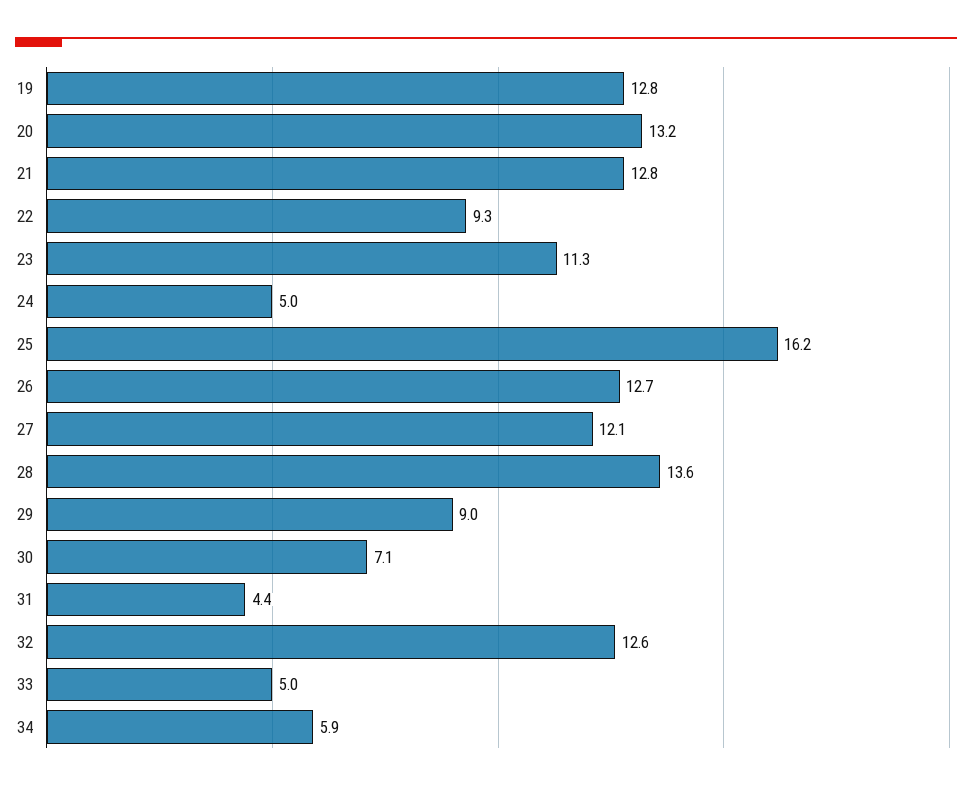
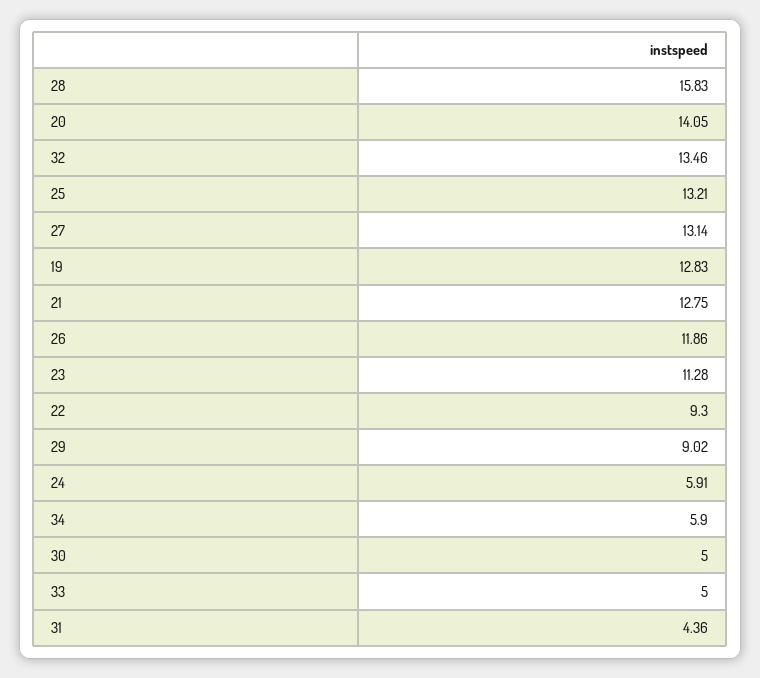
  {
    "19": 12.83,
-   "20": 13.2,
+   "20": 14.05,
    "21": 12.75,
    "22": 9.3,
    "23": 11.28,
-   "24": 5,
+   "24": 5.91,
-   "25": 16.2,
+   "25": 13.21,
-   "26": 12.7,
+   "26": 11.86,
-   "27": 12.1,
+   "27": 13.14,
-   "28": 13.6,
+   "28": 15.83,
    "29": 9.02,
-   "30": 7.1,
+   "30": 5,
    "31": 4.36,
-   "32": 12.6,
+   "32": 13.46,
    "33": 5,
    "34": 5.9
  }

